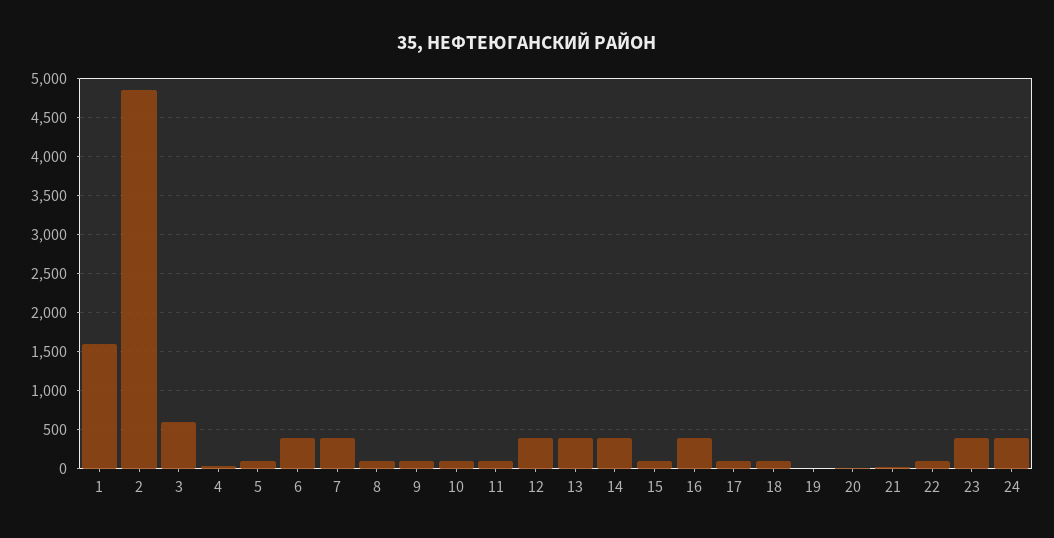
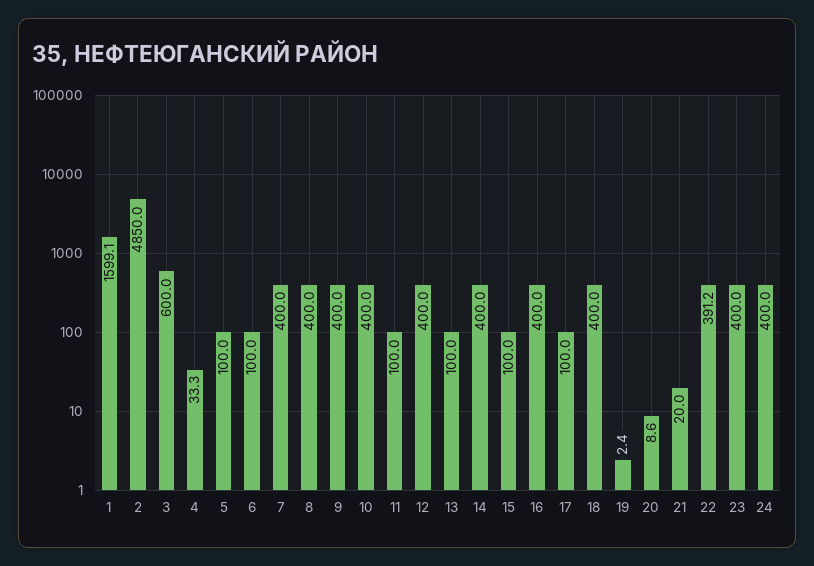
  {
    "1": 1599.1,
    "2": 4850,
    "3": 600,
    "4": 33.3,
    "5": 100,
-   "6": 400,
+   "6": 100,
    "7": 400,
-   "8": 100,
+   "8": 400,
-   "9": 100,
+   "9": 400,
-   "10": 100,
+   "10": 400,
    "11": 100,
    "12": 400,
-   "13": 400,
+   "13": 100,
    "14": 400,
    "15": 100,
    "16": 400,
    "17": 100,
-   "18": 100,
+   "18": 400,
    "19": 2.4,
    "20": 8.6,
    "21": 20,
-   "22": 100,
+   "22": 391.2,
    "23": 400,
    "24": 400
  }

